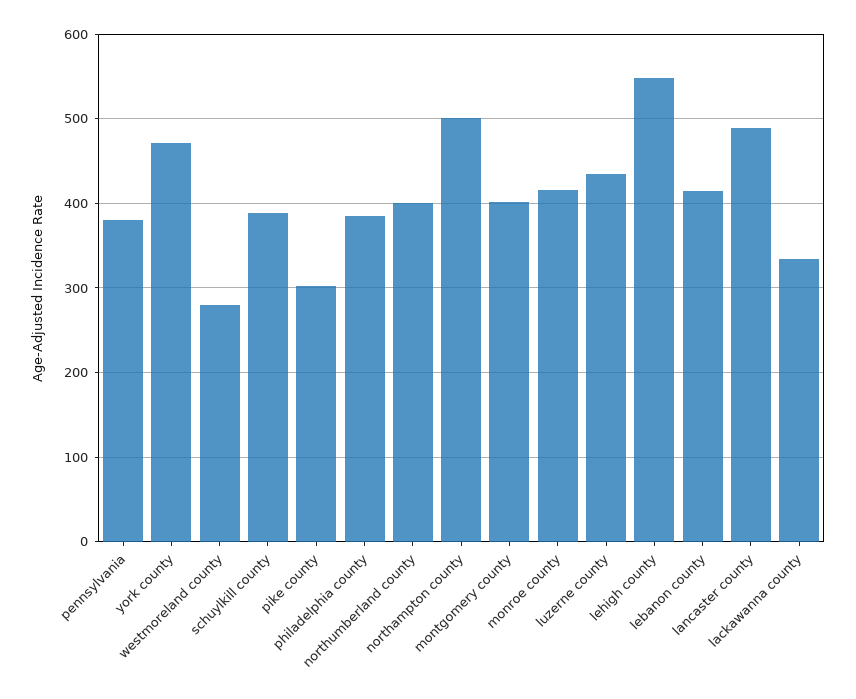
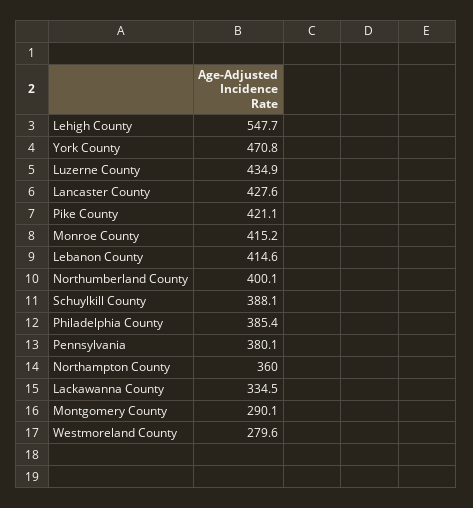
  {
    "pennsylvania": 380.1,
    "york county": 470.8,
    "westmoreland county": 279.6,
    "schuylkill county": 388.1,
-   "pike county": 300,
+   "pike county": 421.1,
    "philadelphia county": 385.4,
    "northumberland county": 400.1,
-   "northampton county": 500,
+   "northampton county": 360,
-   "montgomery county": 400,
+   "montgomery county": 290.1,
    "monroe county": 415.2,
    "luzerne county": 434.9,
    "lehigh county": 547.7,
    "lebanon county": 414.6,
-   "lancaster county": 490,
+   "lancaster county": 427.6,
    "lackawanna county": 334.5
  }

